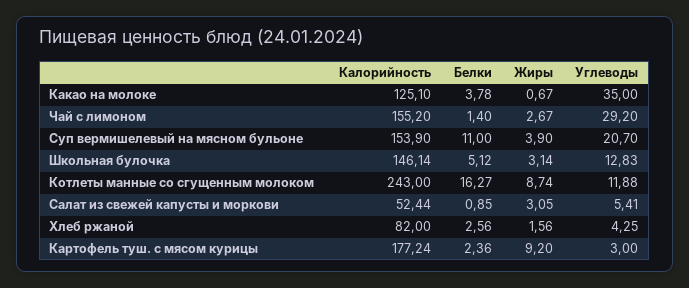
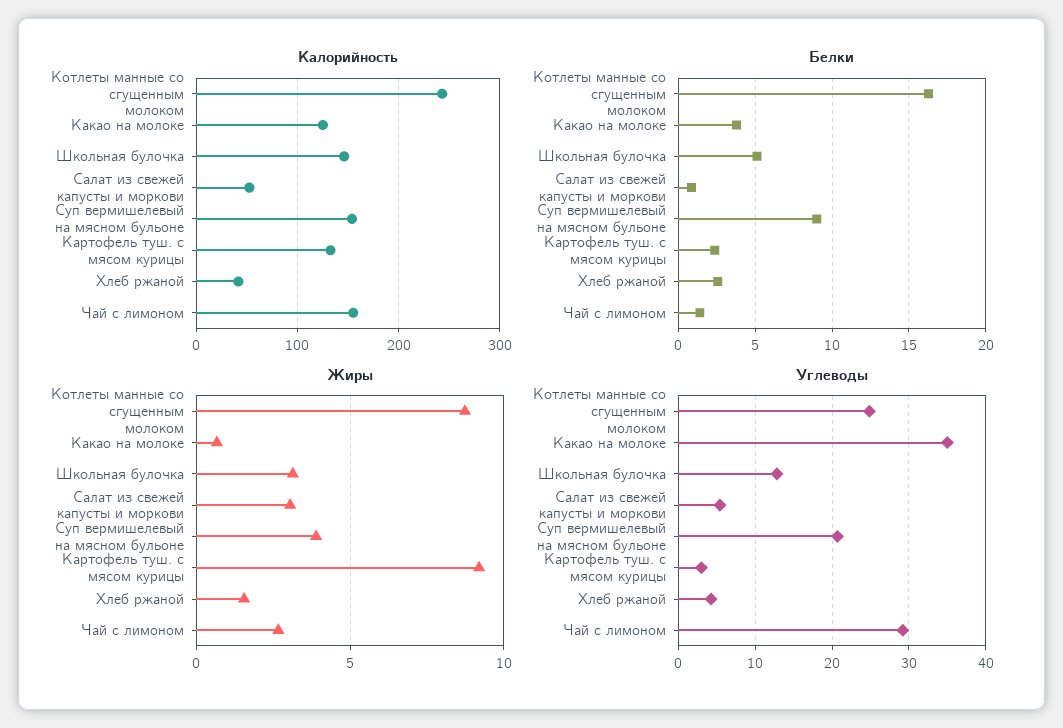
  {
    "Калорийность": {
      "Какао на молоке": 125.1,
      "Чай с лимоном": 155.2,
      "Суп вермишелевый на мясном бульоне": 153.9,
      "Школьная булочка": 146.14,
      "Котлеты манные со сгущенным молоком": 243,
      "Салат из свежей капусты и моркови": 52.44,
-     "Хлеб ржаной": 82,
+     "Хлеб ржаной": 40,
-     "Картофель туш. с мясом курицы": 177.24
+     "Картофель туш. с мясом курицы": 130
    },
    "Белки": {
      "Какао на молоке": 3.78,
      "Чай с лимоном": 1.4,
-     "Суп вермишелевый на мясном бульоне": 11,
+     "Суп вермишелевый на мясном бульоне": 9,
      "Школьная булочка": 5.12,
      "Котлеты манные со сгущенным молоком": 16.27,
      "Салат из свежей капусты и моркови": 0.85,
      "Хлеб ржаной": 2.56,
      "Картофель туш. с мясом курицы": 2.36
    },
    "Жиры": {
      "Какао на молоке": 0.67,
      "Чай с лимоном": 2.67,
      "Суп вермишелевый на мясном бульоне": 3.9,
      "Школьная булочка": 3.14,
      "Котлеты манные со сгущенным молоком": 8.74,
      "Салат из свежей капусты и моркови": 3.05,
      "Хлеб ржаной": 1.56,
      "Картофель туш. с мясом курицы": 9.2
    },
    "Углеводы": {
      "Какао на молоке": 35,
      "Чай с лимоном": 29.2,
      "Суп вермишелевый на мясном бульоне": 20.7,
      "Школьная булочка": 12.83,
-     "Котлеты манные со сгущенным молоком": 11.88,
+     "Котлеты манные со сгущенным молоком": 25,
      "Салат из свежей капусты и моркови": 5.41,
      "Хлеб ржаной": 4.25,
      "Картофель туш. с мясом курицы": 3
    }
  }

